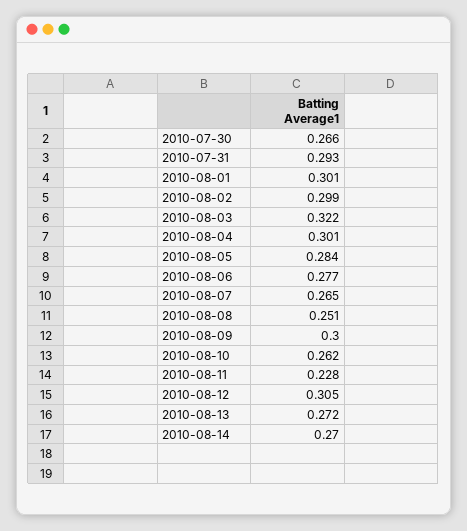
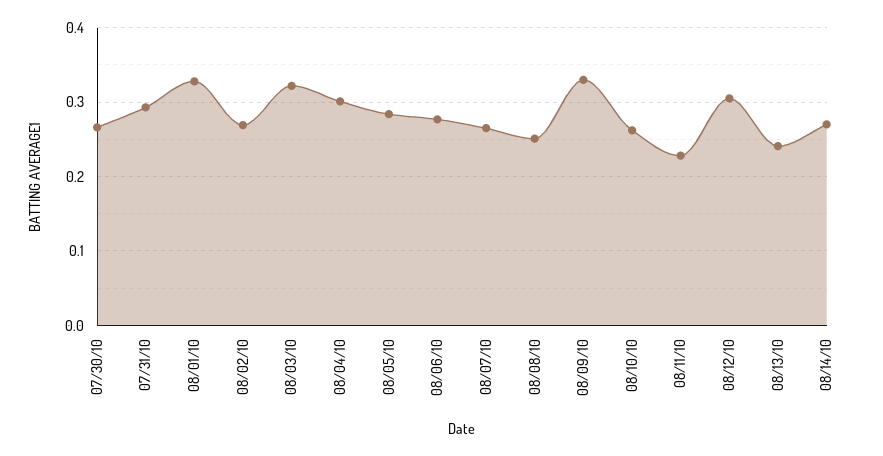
  {
    "2010-07-30": 0.266,
    "2010-07-31": 0.293,
-   "2010-08-01": 0.301,
+   "2010-08-01": 0.33,
-   "2010-08-02": 0.299,
+   "2010-08-02": 0.27,
    "2010-08-03": 0.322,
    "2010-08-04": 0.301,
    "2010-08-05": 0.284,
    "2010-08-06": 0.277,
    "2010-08-07": 0.265,
    "2010-08-08": 0.251,
-   "2010-08-09": 0.3,
+   "2010-08-09": 0.33,
    "2010-08-10": 0.262,
    "2010-08-11": 0.228,
    "2010-08-12": 0.305,
-   "2010-08-13": 0.272,
+   "2010-08-13": 0.24,
    "2010-08-14": 0.27
  }

